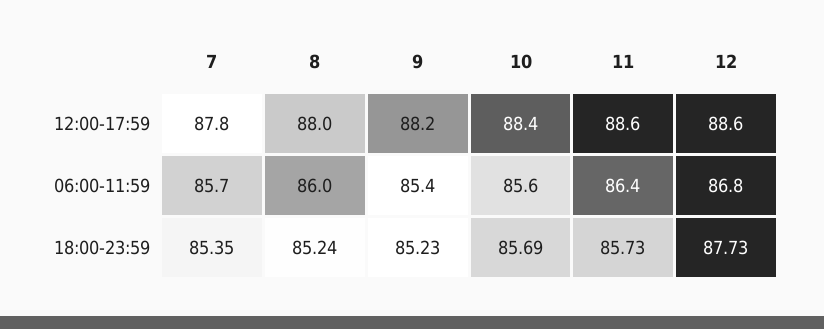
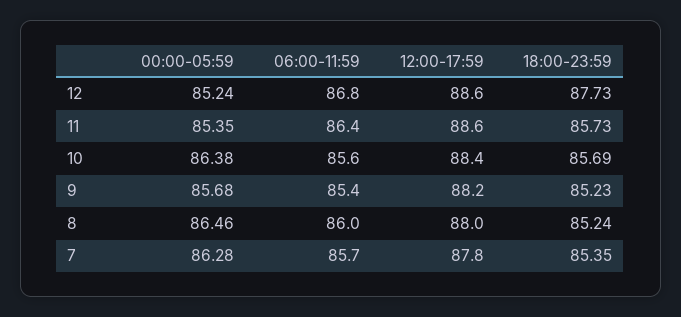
  {
    "7": {
      "12:00-17:59": 87.8,
      "06:00-11:59": 85.7,
-     "18:00-23:59": 85.35
+     "18:00-23:59": 85.35,
+     "00:00-05:59": 86.28
    },
    "8": {
      "12:00-17:59": 88,
      "06:00-11:59": 86,
-     "18:00-23:59": 85.24
+     "18:00-23:59": 85.24,
+     "00:00-05:59": 86.46
    },
    "9": {
      "12:00-17:59": 88.2,
      "06:00-11:59": 85.4,
-     "18:00-23:59": 85.23
+     "18:00-23:59": 85.23,
+     "00:00-05:59": 85.68
    },
    "10": {
      "12:00-17:59": 88.4,
      "06:00-11:59": 85.6,
-     "18:00-23:59": 85.69
+     "18:00-23:59": 85.69,
+     "00:00-05:59": 86.38
    },
    "11": {
      "12:00-17:59": 88.6,
      "06:00-11:59": 86.4,
-     "18:00-23:59": 85.73
+     "18:00-23:59": 85.73,
+     "00:00-05:59": 85.35
    },
    "12": {
      "12:00-17:59": 88.6,
      "06:00-11:59": 86.8,
-     "18:00-23:59": 87.73
+     "18:00-23:59": 87.73,
+     "00:00-05:59": 85.24
    }
  }

